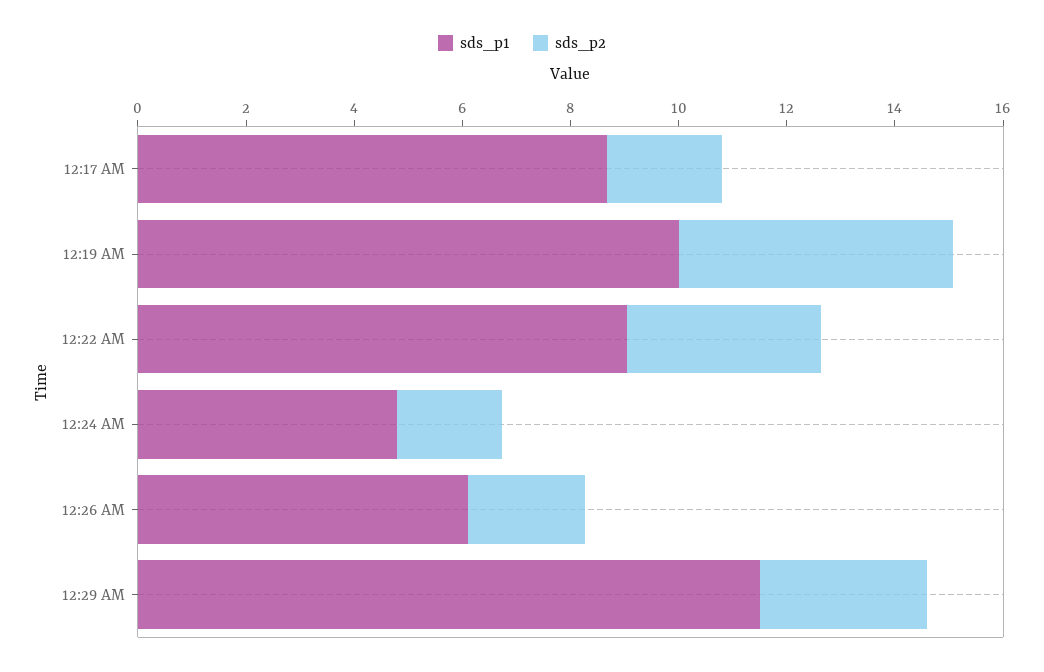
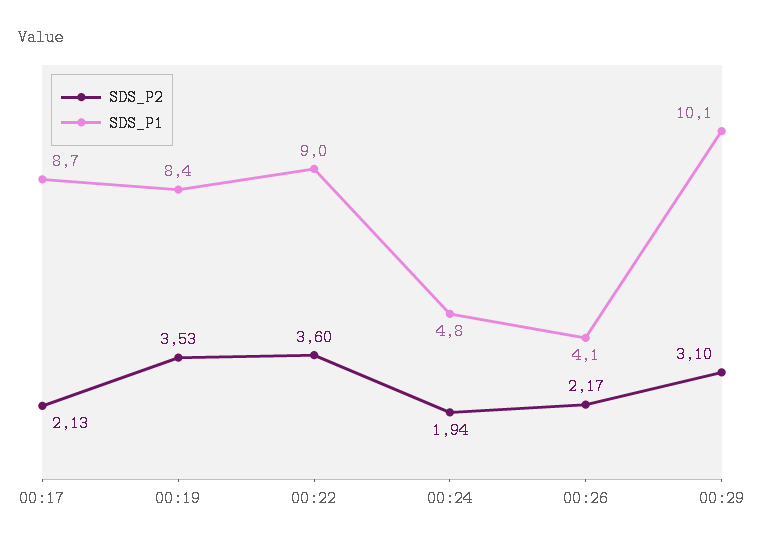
  {
    "sds_p1": {
      "12:17 AM": 8.7,
-     "12:19 AM": 10,
+     "12:19 AM": 8.4,
      "12:22 AM": 9,
      "12:24 AM": 4.8,
-     "12:26 AM": 6,
+     "12:26 AM": 4.1,
-     "12:29 AM": 11.5
+     "12:29 AM": 10.1
    },
    "sds_p2": {
      "12:17 AM": 2.13,
-     "12:19 AM": 5,
+     "12:19 AM": 3.53,
      "12:22 AM": 3.6,
      "12:24 AM": 1.94,
      "12:26 AM": 2.17,
      "12:29 AM": 3.1
    }
  }

